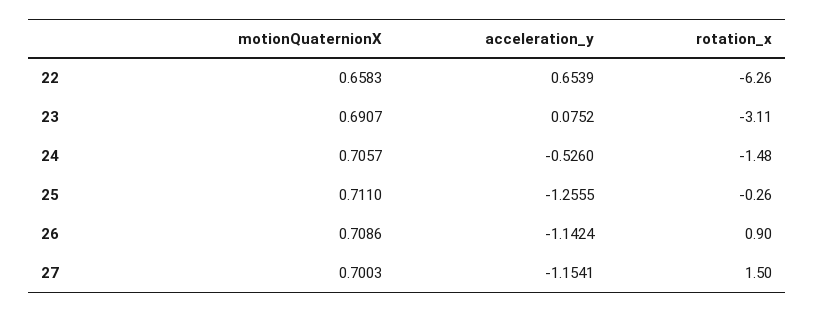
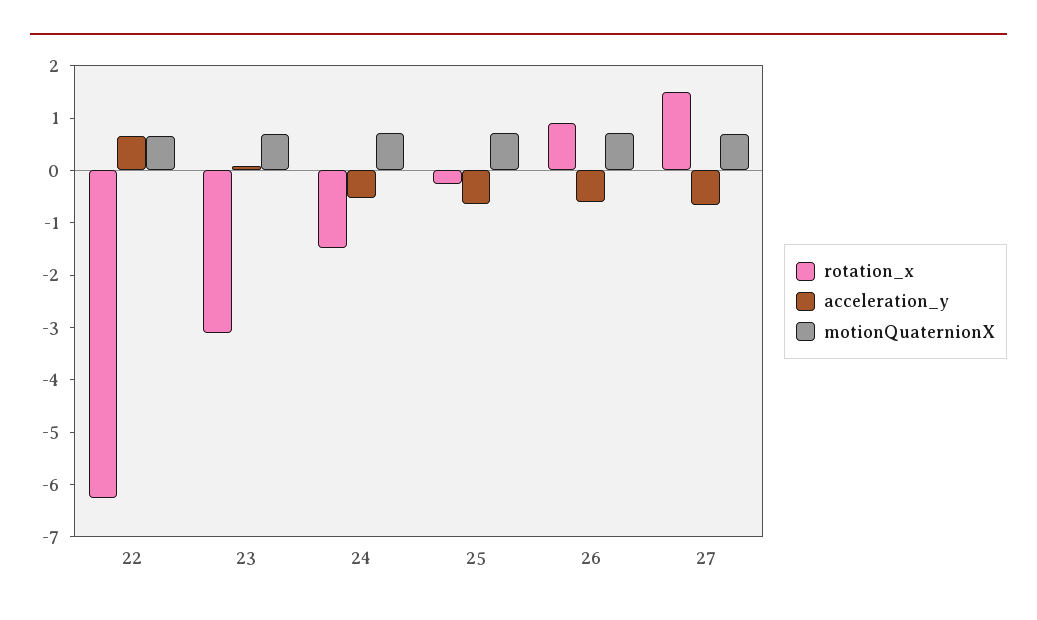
  {
    "motionQuaternionX": {
      "22": 0.6583,
      "23": 0.6907,
      "24": 0.7057,
      "25": 0.711,
      "26": 0.7086,
      "27": 0.7003
    },
    "acceleration_y": {
      "22": 0.6539,
      "23": 0.0752,
      "24": -0.526,
-     "25": -1.2555,
+     "25": -0.6,
-     "26": -1.1424,
+     "26": -0.6,
-     "27": -1.1541
+     "27": -0.6
    },
    "rotation_x": {
      "22": -6.26,
      "23": -3.11,
      "24": -1.48,
      "25": -0.26,
      "26": 0.9,
      "27": 1.5
    }
  }

